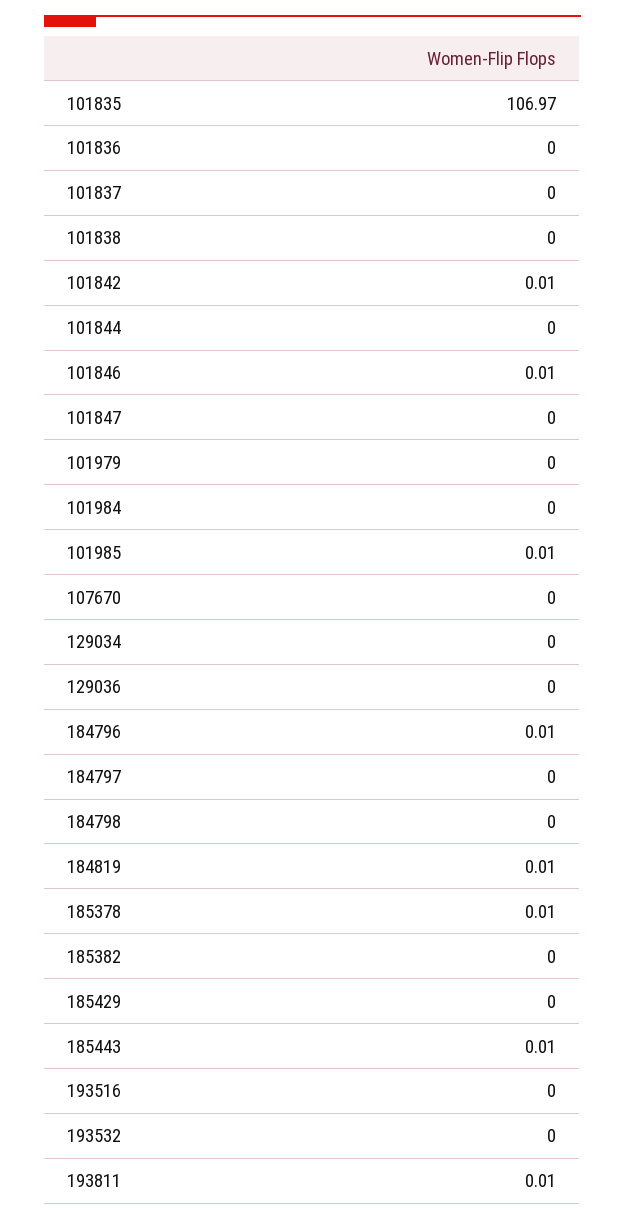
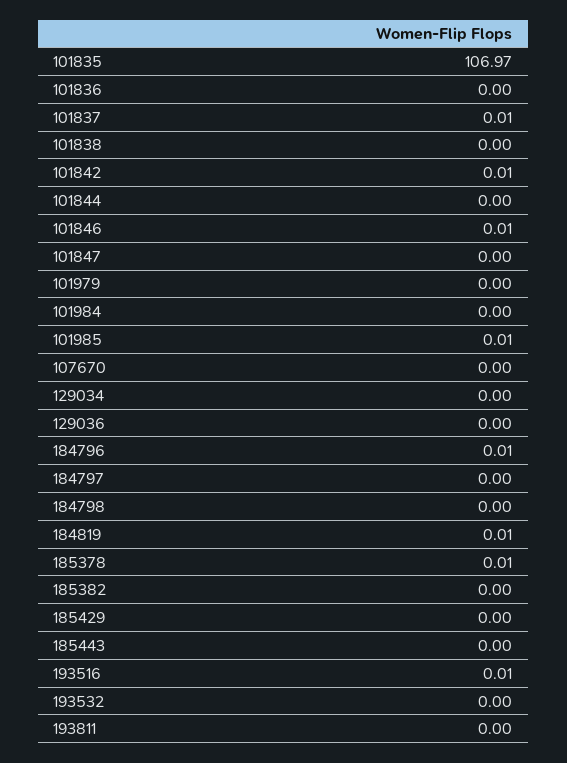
  {
    "101835": 106.97,
    "101836": 0,
-   "101837": 0,
+   "101837": 0.01,
    "101838": 0,
    "101842": 0.01,
    "101844": 0,
    "101846": 0.01,
    "101847": 0,
    "101979": 0,
    "101984": 0,
    "101985": 0.01,
    "107670": 0,
    "129034": 0,
    "129036": 0,
    "184796": 0.01,
    "184797": 0,
    "184798": 0,
    "184819": 0.01,
    "185378": 0.01,
    "185382": 0,
    "185429": 0,
-   "185443": 0.01,
+   "185443": 0,
-   "193516": 0,
+   "193516": 0.01,
    "193532": 0,
-   "193811": 0.01
+   "193811": 0
  }

